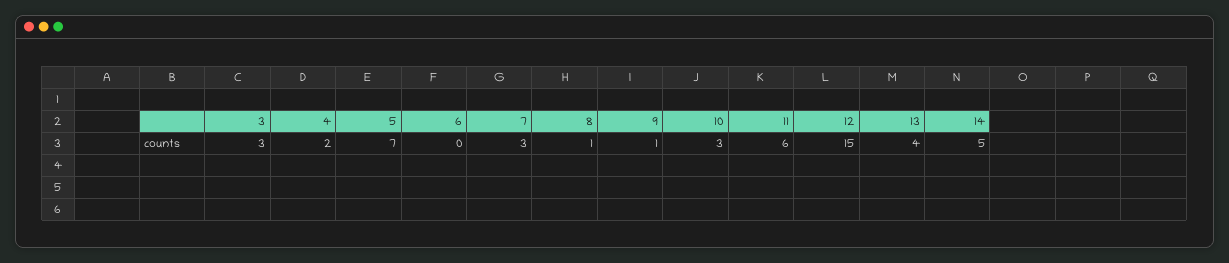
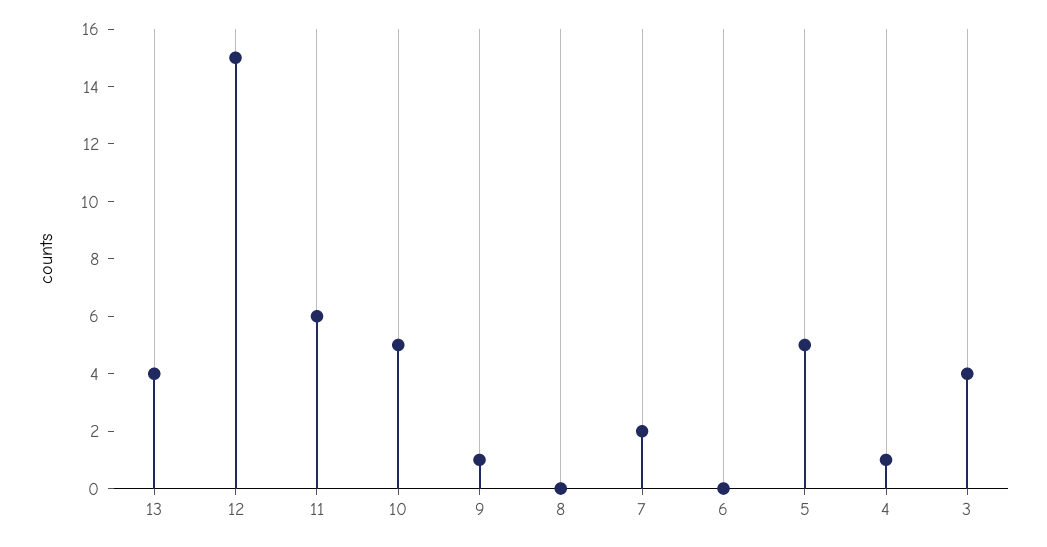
  {
-   "3": 3,
+   "3": 4,
-   "4": 2,
+   "4": 1,
-   "5": 7,
+   "5": 5,
    "6": 0,
-   "7": 3,
+   "7": 2,
-   "8": 1,
+   "8": 0,
    "9": 1,
-   "10": 3,
+   "10": 5,
    "11": 6,
    "12": 15,
-   "13": 4,
+   "13": 4
-   "14": 5
  }

